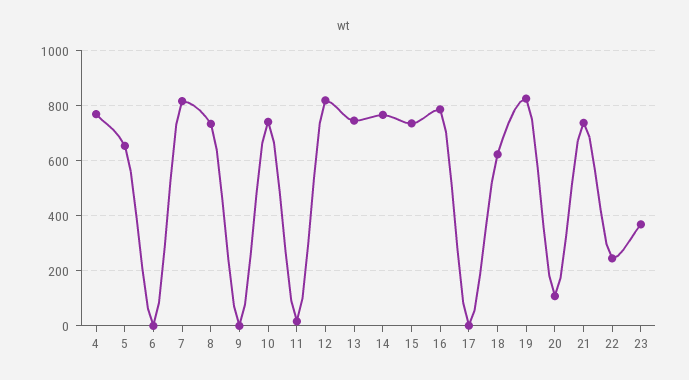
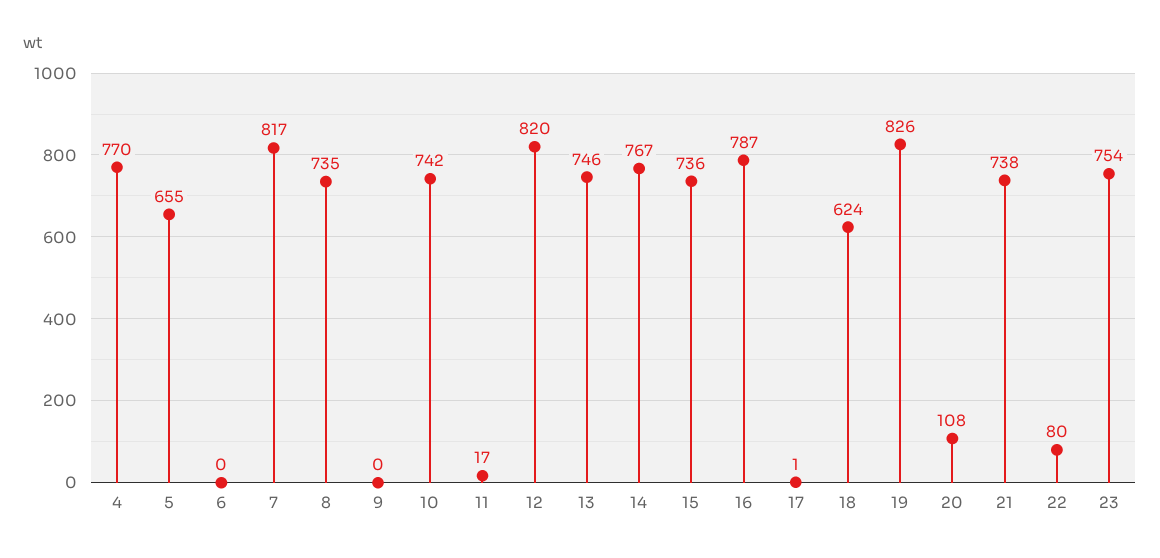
  {
    "4": 770,
    "5": 655,
    "6": 0,
    "7": 817,
    "8": 735,
    "9": 0,
    "10": 742,
    "11": 17,
    "12": 820,
    "13": 746,
    "14": 767,
    "15": 736,
    "16": 787,
    "17": 1,
    "18": 624,
    "19": 826,
    "20": 108,
    "21": 738,
-   "22": 250,
+   "22": 80,
-   "23": 375
+   "23": 754
  }

